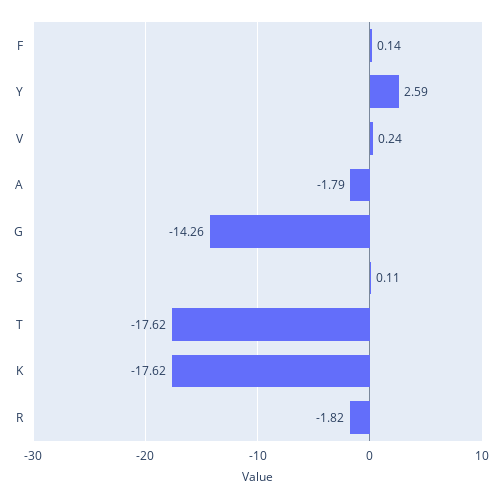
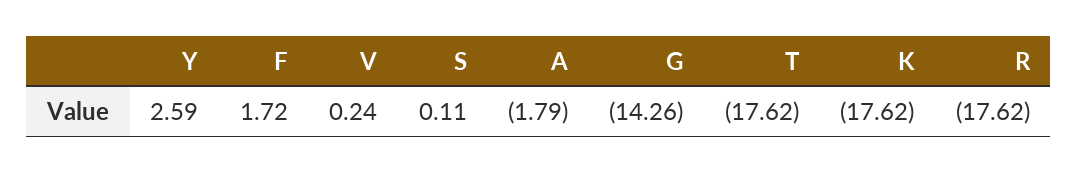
  {
-   "F": 0.14,
+   "F": 1.72,
    "Y": 2.59,
    "V": 0.24,
    "A": -1.79,
    "G": -14.26,
    "S": 0.11,
    "T": -17.62,
    "K": -17.62,
-   "R": -1.82
+   "R": -17.62
  }

